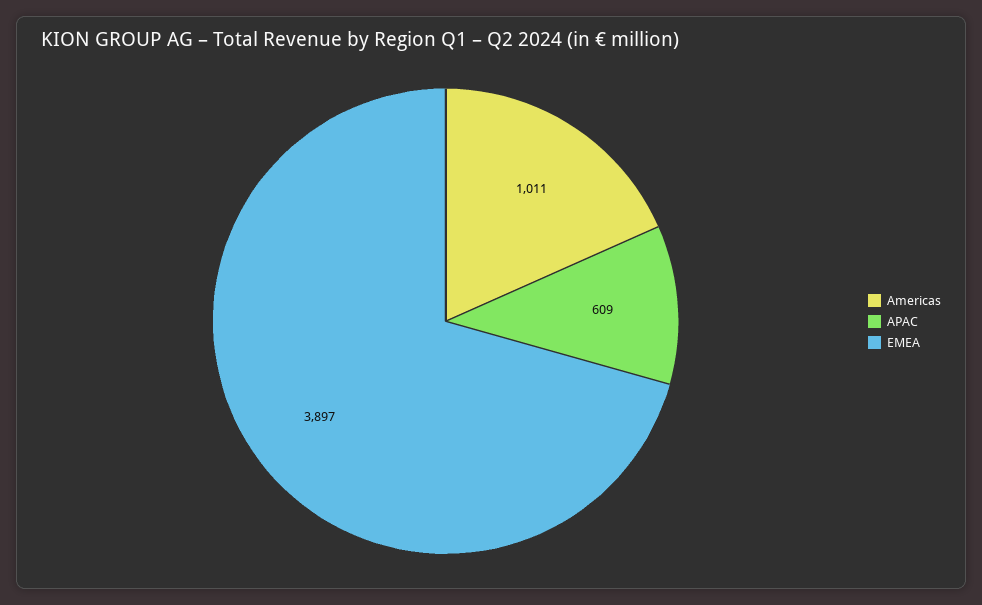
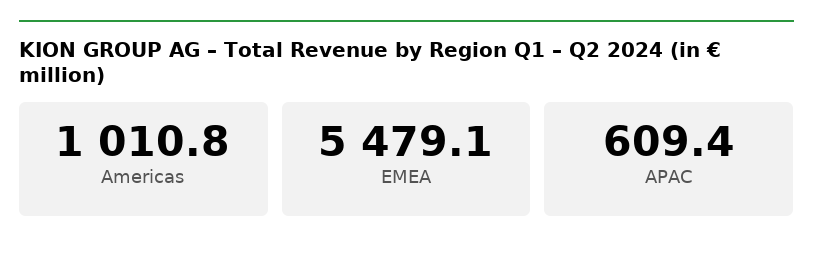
  {
    "Americas": 1010.8,
    "APAC": 609.4,
-   "EMEA": 3897
+   "EMEA": 5479.1
  }

